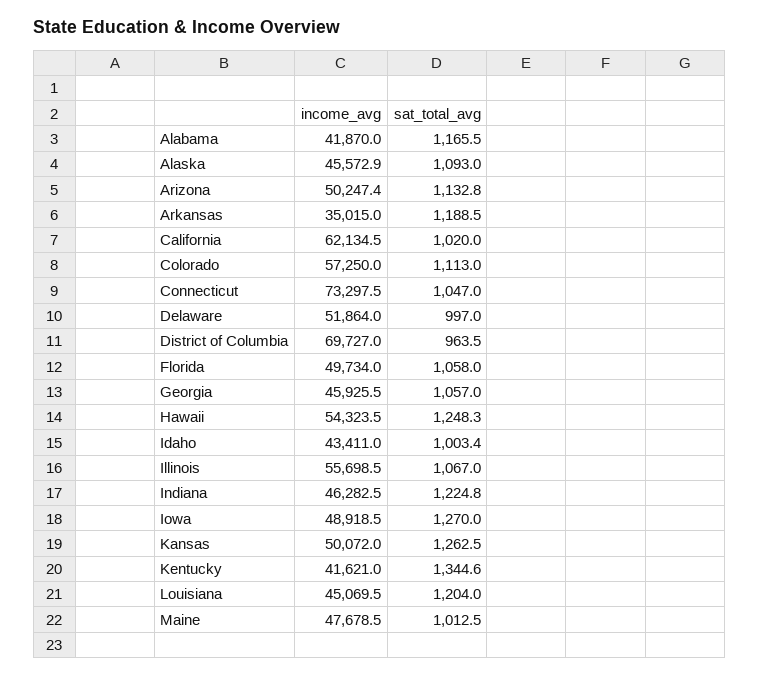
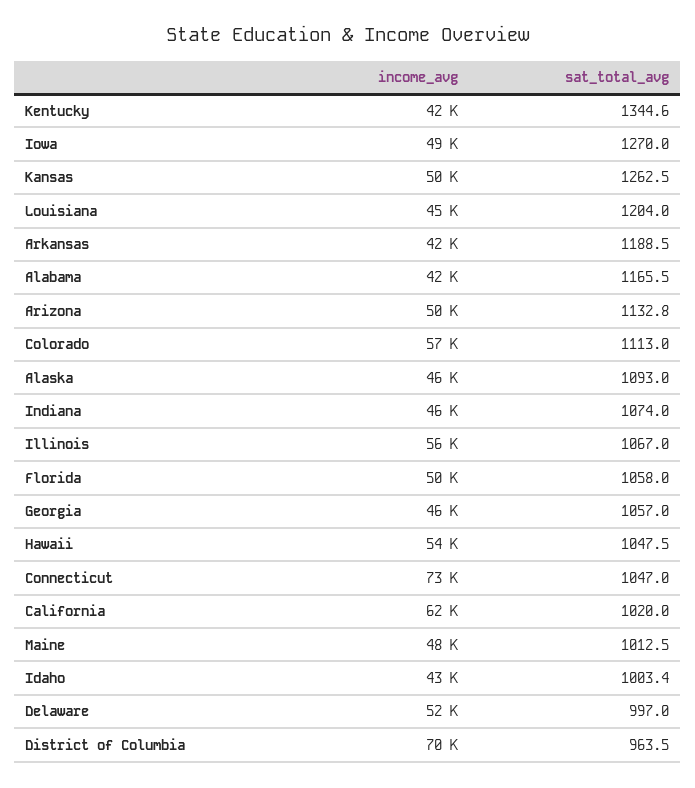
  {
    "income_avg": {
      "Alabama": 41870,
      "Alaska": 45572.9,
      "Arizona": 50247.4,
-     "Arkansas": 35015,
+     "Arkansas": 42000,
      "California": 62134.5,
      "Colorado": 57250,
      "Connecticut": 73297.5,
      "Delaware": 51864,
      "District of Columbia": 69727,
      "Florida": 49734,
      "Georgia": 45925.5,
      "Hawaii": 54323.5,
      "Idaho": 43411,
      "Illinois": 55698.5,
      "Indiana": 46282.5,
      "Iowa": 48918.5,
      "Kansas": 50072,
      "Kentucky": 41621,
      "Louisiana": 45069.5,
      "Maine": 47678.5
    },
    "sat_total_avg": {
      "Alabama": 1165.5,
      "Alaska": 1093,
      "Arizona": 1132.8,
      "Arkansas": 1188.5,
      "California": 1020,
      "Colorado": 1113,
      "Connecticut": 1047,
      "Delaware": 997,
      "District of Columbia": 963.5,
      "Florida": 1058,
      "Georgia": 1057,
-     "Hawaii": 1248.3,
+     "Hawaii": 1047.5,
      "Idaho": 1003.4,
      "Illinois": 1067,
-     "Indiana": 1224.8,
+     "Indiana": 1074,
      "Iowa": 1270,
      "Kansas": 1262.5,
      "Kentucky": 1344.6,
      "Louisiana": 1204,
      "Maine": 1012.5
    }
  }

